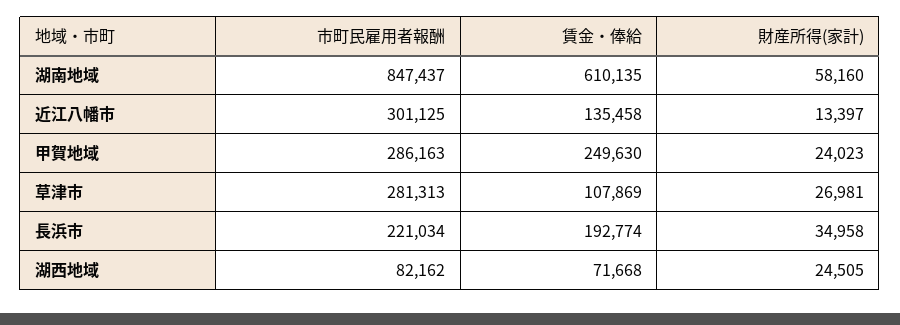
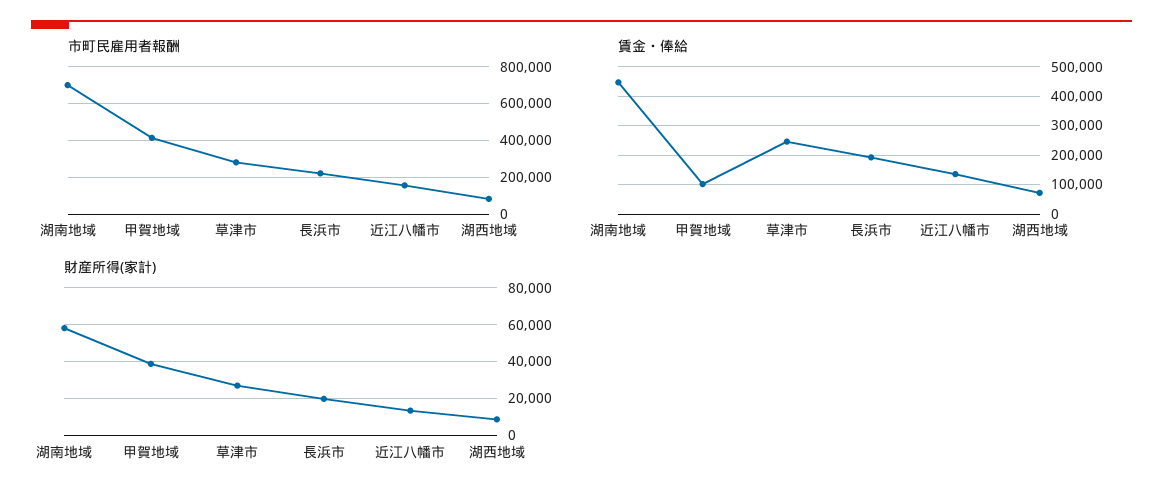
  {
    "市町民雇用者報酬": {
-     "湖南地域": 847437,
+     "湖南地域": 700000,
-     "近江八幡市": 301125,
+     "近江八幡市": 150000,
-     "甲賀地域": 286163,
+     "甲賀地域": 400000,
      "草津市": 281313,
      "長浜市": 221034,
      "湖西地域": 82162
    },
    "賃金・俸給": {
-     "湖南地域": 610135,
+     "湖南地域": 450000,
      "近江八幡市": 135458,
-     "甲賀地域": 249630,
+     "甲賀地域": 100000,
-     "草津市": 107869,
+     "草津市": 250000,
      "長浜市": 192774,
      "湖西地域": 71668
    },
    "財産所得(家計)": {
      "湖南地域": 58160,
      "近江八幡市": 13397,
-     "甲賀地域": 24023,
+     "甲賀地域": 40000,
      "草津市": 26981,
-     "長浜市": 34958,
+     "長浜市": 20000,
-     "湖西地域": 24505
+     "湖西地域": 10000
    }
  }

